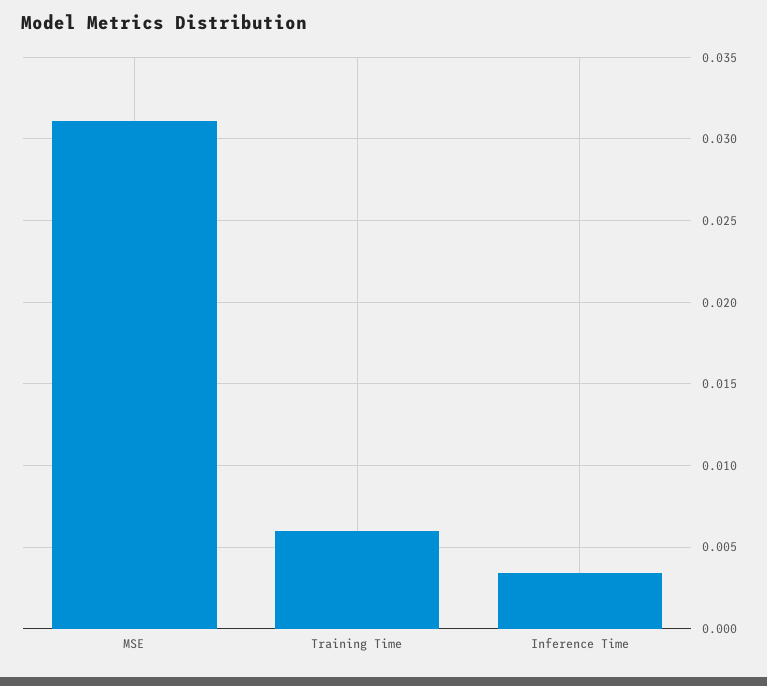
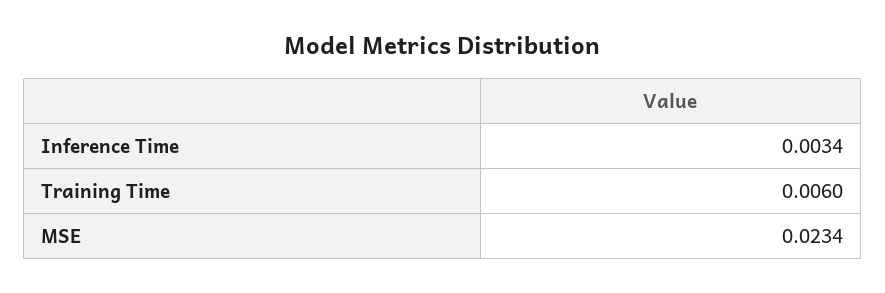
  {
-   "MSE": 0.031,
+   "MSE": 0.0234,
    "Training Time": 0.006,
    "Inference Time": 0.0034
  }

